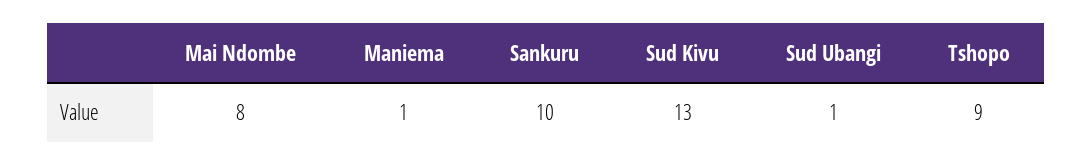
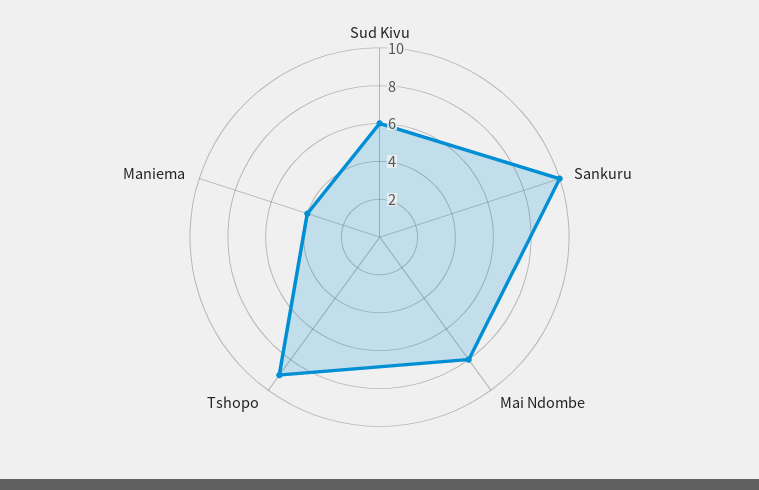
  {
    "Mai Ndombe": 8,
-   "Maniema": 1,
+   "Maniema": 4,
    "Sankuru": 10,
-   "Sud Kivu": 13,
+   "Sud Kivu": 6,
-   "Sud Ubangi": 1,
    "Tshopo": 9
  }

